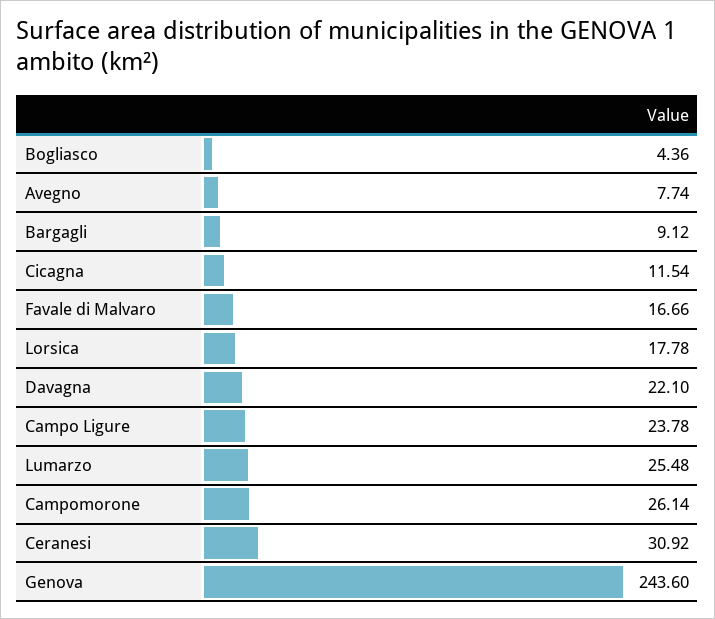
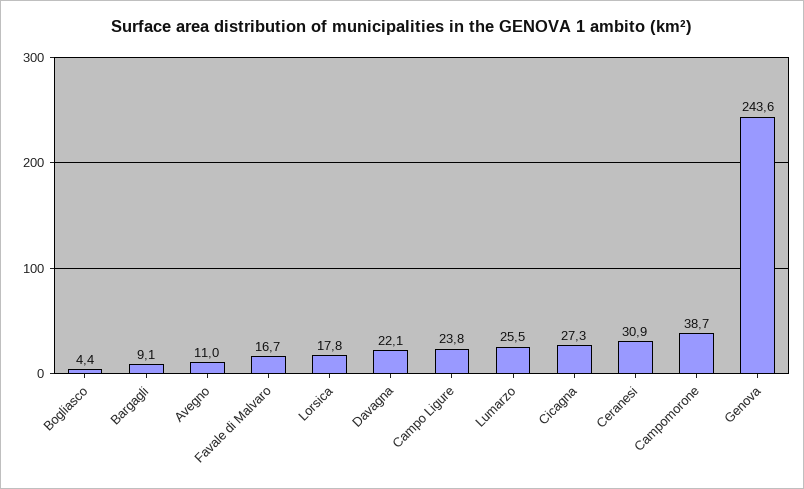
  {
    "Bogliasco": 4.36,
-   "Avegno": 7.74,
+   "Avegno": 11,
    "Bargagli": 9.12,
-   "Cicagna": 11.54,
+   "Cicagna": 27.3,
    "Favale di Malvaro": 16.66,
    "Lorsica": 17.78,
    "Davagna": 22.1,
    "Campo Ligure": 23.78,
    "Lumarzo": 25.48,
-   "Campomorone": 26.14,
+   "Campomorone": 38.7,
    "Ceranesi": 30.92,
    "Genova": 243.6
  }

